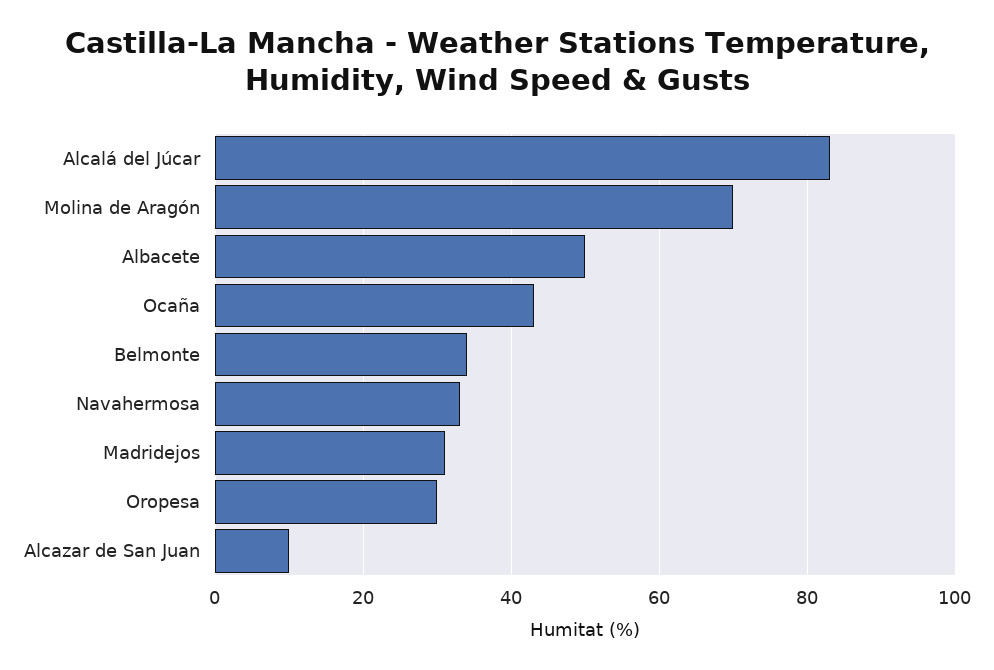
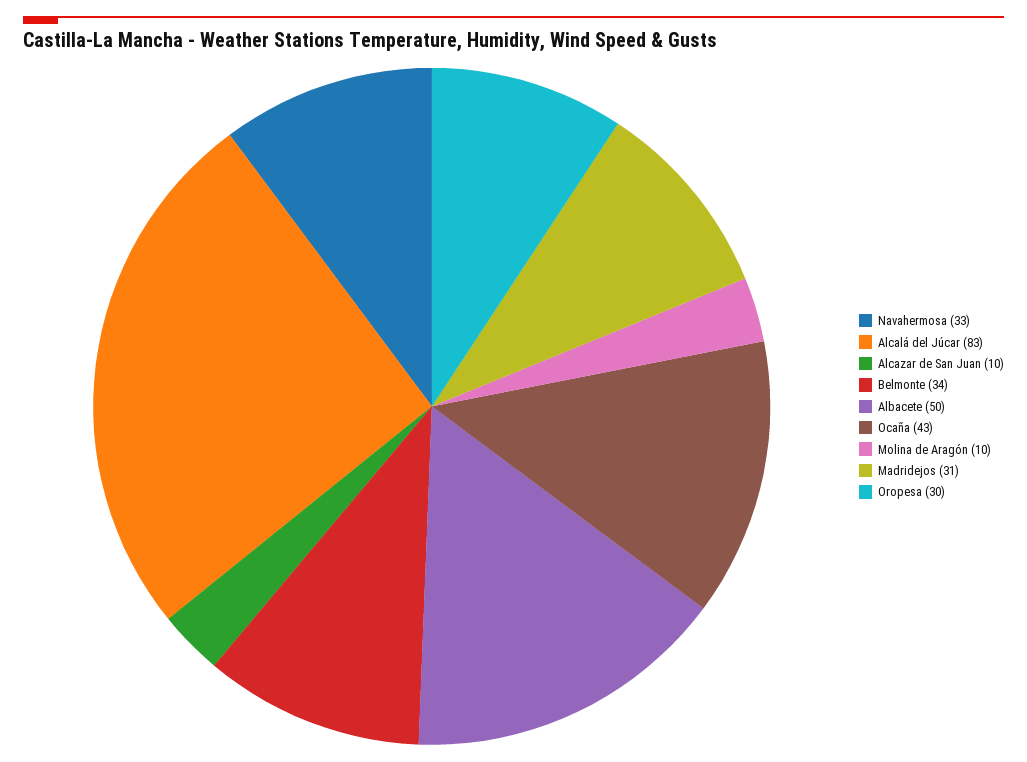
  {
    "Alcalá del Júcar": 83,
-   "Molina de Aragón": 70,
+   "Molina de Aragón": 10,
    "Albacete": 50,
    "Ocaña": 43,
    "Belmonte": 34,
    "Navahermosa": 33,
    "Madridejos": 31,
    "Oropesa": 30,
    "Alcazar de San Juan": 10
  }

